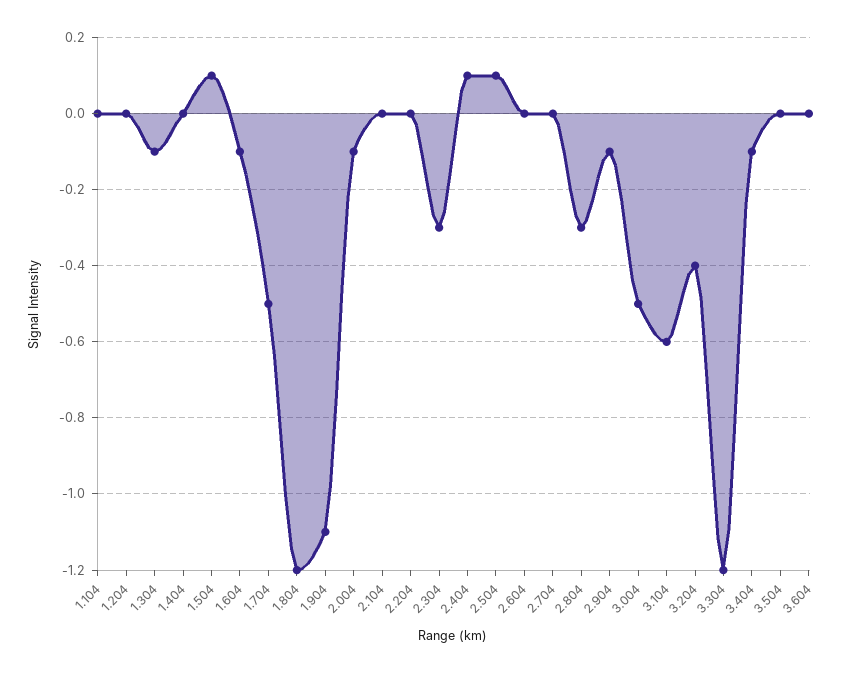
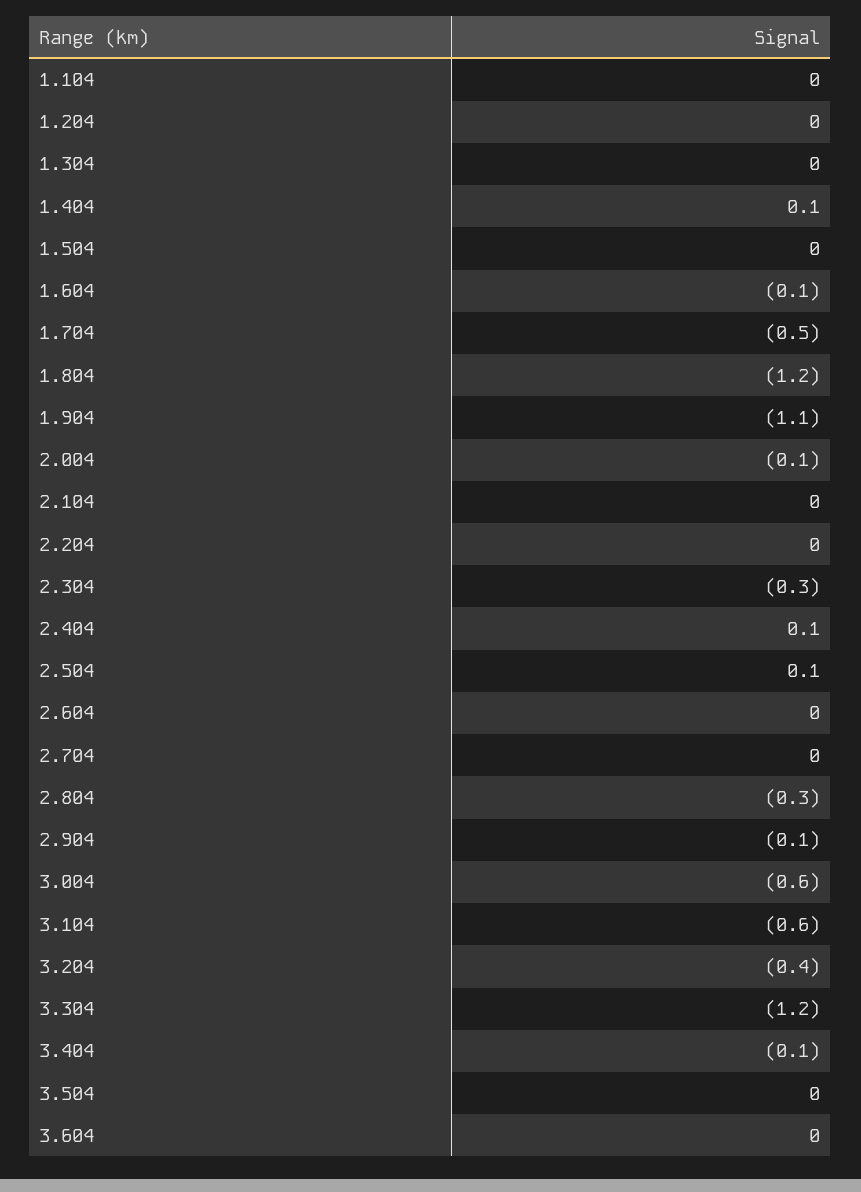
  {
    "1.104": 0,
    "1.204": 0,
-   "1.304": -0.1,
+   "1.304": 0,
-   "1.404": 0,
+   "1.404": 0.1,
-   "1.504": 0.1,
+   "1.504": 0,
    "1.604": -0.1,
    "1.704": -0.5,
    "1.804": -1.2,
    "1.904": -1.1,
    "2.004": -0.1,
    "2.104": 0,
    "2.204": 0,
    "2.304": -0.3,
    "2.404": 0.1,
    "2.504": 0.1,
    "2.604": 0,
    "2.704": 0,
    "2.804": -0.3,
    "2.904": -0.1,
-   "3.004": -0.5,
+   "3.004": -0.6,
    "3.104": -0.6,
    "3.204": -0.4,
    "3.304": -1.2,
    "3.404": -0.1,
    "3.504": 0,
    "3.604": 0
  }

